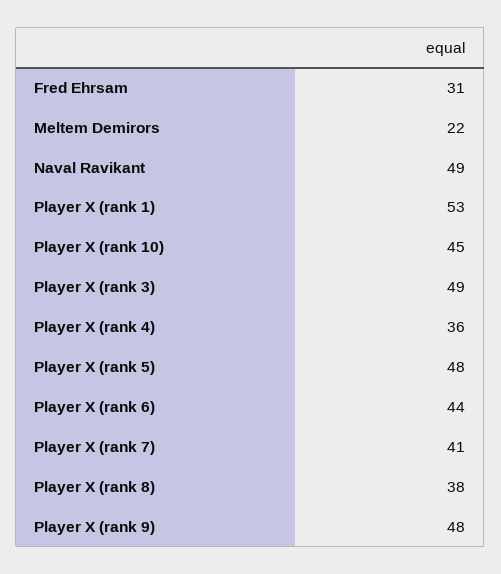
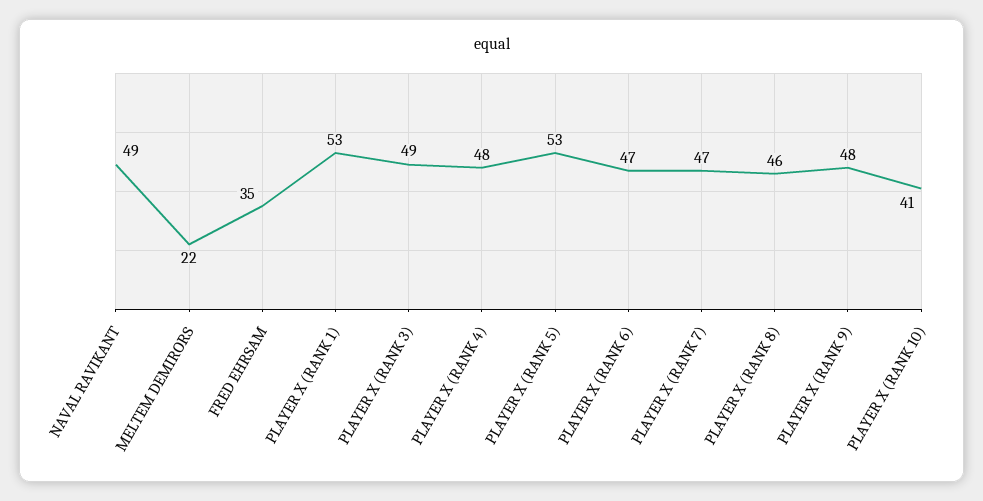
  {
-   "Fred Ehrsam": 31,
+   "Fred Ehrsam": 35,
    "Meltem Demirors": 22,
    "Naval Ravikant": 49,
    "Player X (rank 1)": 53,
-   "Player X (rank 10)": 45,
+   "Player X (rank 10)": 41,
    "Player X (rank 3)": 49,
-   "Player X (rank 4)": 36,
+   "Player X (rank 4)": 48,
-   "Player X (rank 5)": 48,
+   "Player X (rank 5)": 53,
-   "Player X (rank 6)": 44,
+   "Player X (rank 6)": 47,
-   "Player X (rank 7)": 41,
+   "Player X (rank 7)": 47,
-   "Player X (rank 8)": 38,
+   "Player X (rank 8)": 46,
    "Player X (rank 9)": 48
  }

